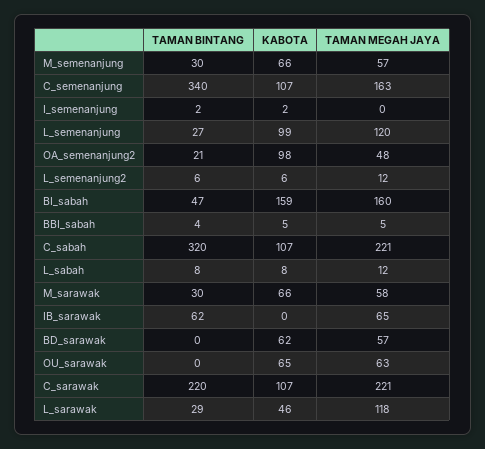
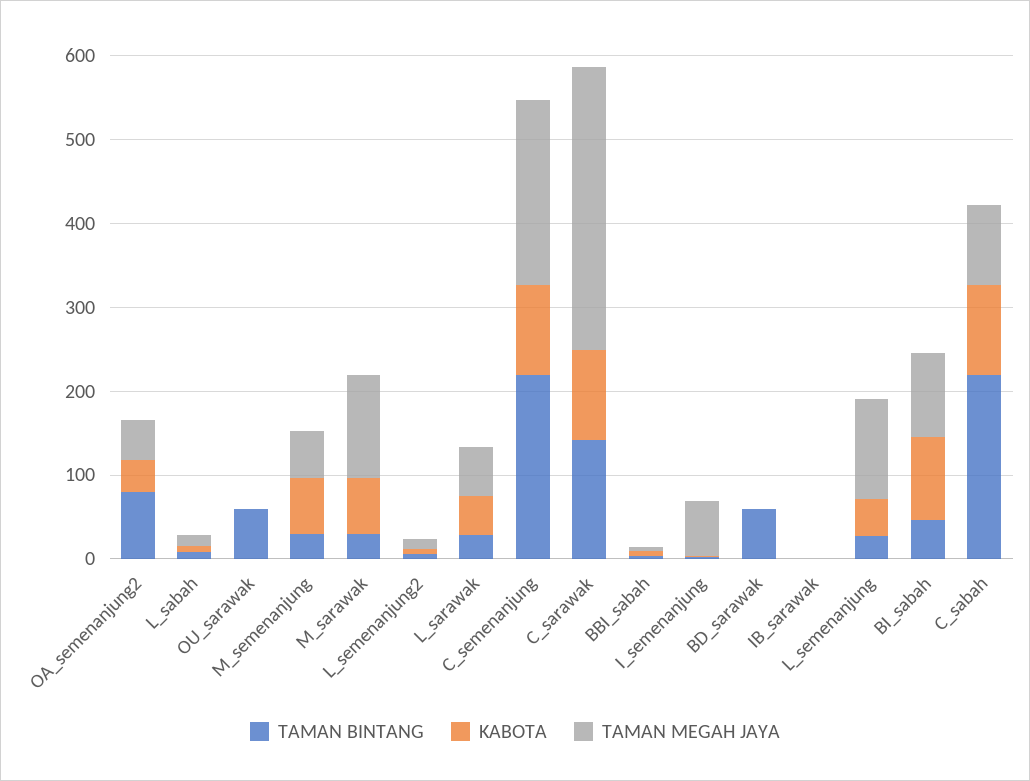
  {
    "TAMAN BINTANG": {
      "M_semenanjung": 30,
-     "C_semenanjung": 340,
+     "C_semenanjung": 220,
      "I_semenanjung": 2,
      "L_semenanjung": 27,
-     "OA_semenanjung2": 21,
+     "OA_semenanjung2": 80,
      "L_semenanjung2": 6,
      "BI_sabah": 47,
      "BBI_sabah": 4,
-     "C_sabah": 320,
+     "C_sabah": 220,
      "L_sabah": 8,
      "M_sarawak": 30,
-     "IB_sarawak": 62,
+     "IB_sarawak": 0,
-     "BD_sarawak": 0,
+     "BD_sarawak": 60,
-     "OU_sarawak": 0,
+     "OU_sarawak": 60,
-     "C_sarawak": 220,
+     "C_sarawak": 140,
      "L_sarawak": 29
    },
    "KABOTA": {
      "M_semenanjung": 66,
      "C_semenanjung": 107,
      "I_semenanjung": 2,
-     "L_semenanjung": 99,
+     "L_semenanjung": 40,
-     "OA_semenanjung2": 98,
+     "OA_semenanjung2": 40,
      "L_semenanjung2": 6,
-     "BI_sabah": 159,
+     "BI_sabah": 100,
      "BBI_sabah": 5,
      "C_sabah": 107,
      "L_sabah": 8,
      "M_sarawak": 66,
      "IB_sarawak": 0,
-     "BD_sarawak": 62,
+     "BD_sarawak": 0,
-     "OU_sarawak": 65,
+     "OU_sarawak": 0,
      "C_sarawak": 107,
      "L_sarawak": 46
    },
    "TAMAN MEGAH JAYA": {
      "M_semenanjung": 57,
-     "C_semenanjung": 163,
+     "C_semenanjung": 220,
-     "I_semenanjung": 0,
+     "I_semenanjung": 60,
      "L_semenanjung": 120,
      "OA_semenanjung2": 48,
      "L_semenanjung2": 12,
-     "BI_sabah": 160,
+     "BI_sabah": 100,
      "BBI_sabah": 5,
-     "C_sabah": 221,
+     "C_sabah": 100,
      "L_sabah": 12,
-     "M_sarawak": 58,
+     "M_sarawak": 120,
-     "IB_sarawak": 65,
+     "IB_sarawak": 0,
-     "BD_sarawak": 57,
+     "BD_sarawak": 0,
-     "OU_sarawak": 63,
+     "OU_sarawak": 0,
-     "C_sarawak": 221,
+     "C_sarawak": 340,
-     "L_sarawak": 118
+     "L_sarawak": 60
    }
  }

